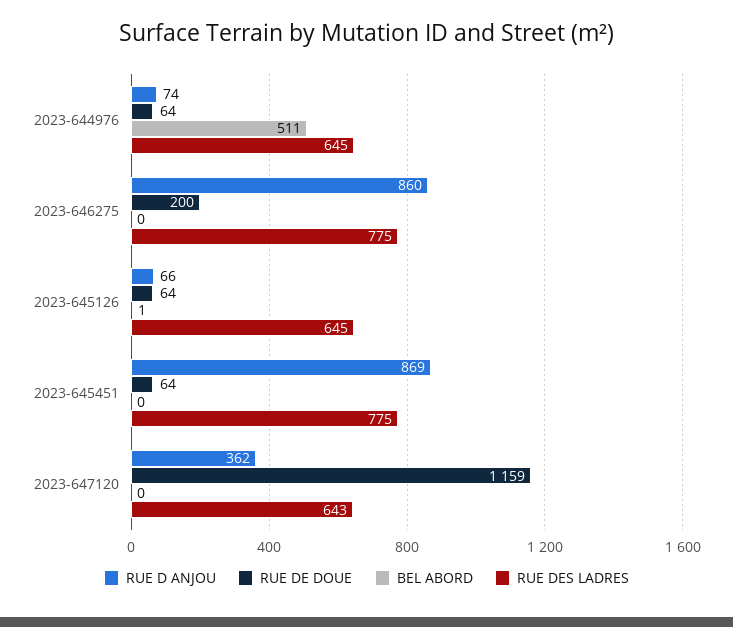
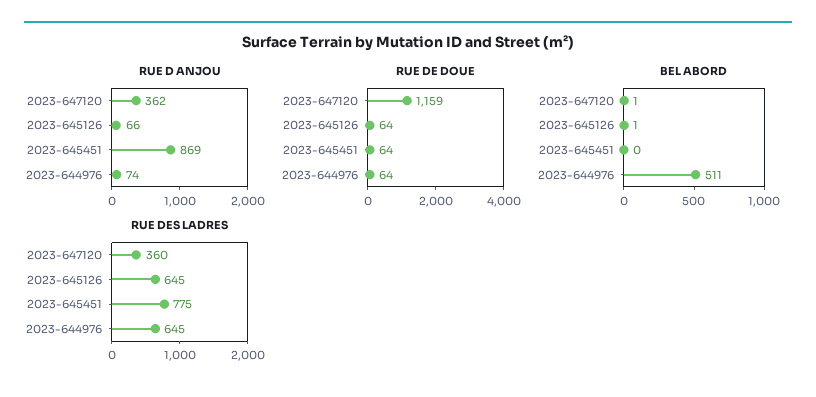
  {
    "RUE D ANJOU": {
      "2023-644976": 74,
-     "2023-646275": 860,
      "2023-645126": 66,
      "2023-645451": 869,
      "2023-647120": 362
    },
    "RUE DE DOUE": {
      "2023-644976": 64,
-     "2023-646275": 200,
      "2023-645126": 64,
      "2023-645451": 64,
      "2023-647120": 1159
    },
    "BEL ABORD": {
      "2023-644976": 511,
-     "2023-646275": 0,
      "2023-645126": 1,
      "2023-645451": 0,
-     "2023-647120": 0
+     "2023-647120": 1
    },
    "RUE DES LADRES": {
      "2023-644976": 645,
-     "2023-646275": 775,
      "2023-645126": 645,
      "2023-645451": 775,
-     "2023-647120": 643
+     "2023-647120": 360
    }
  }

